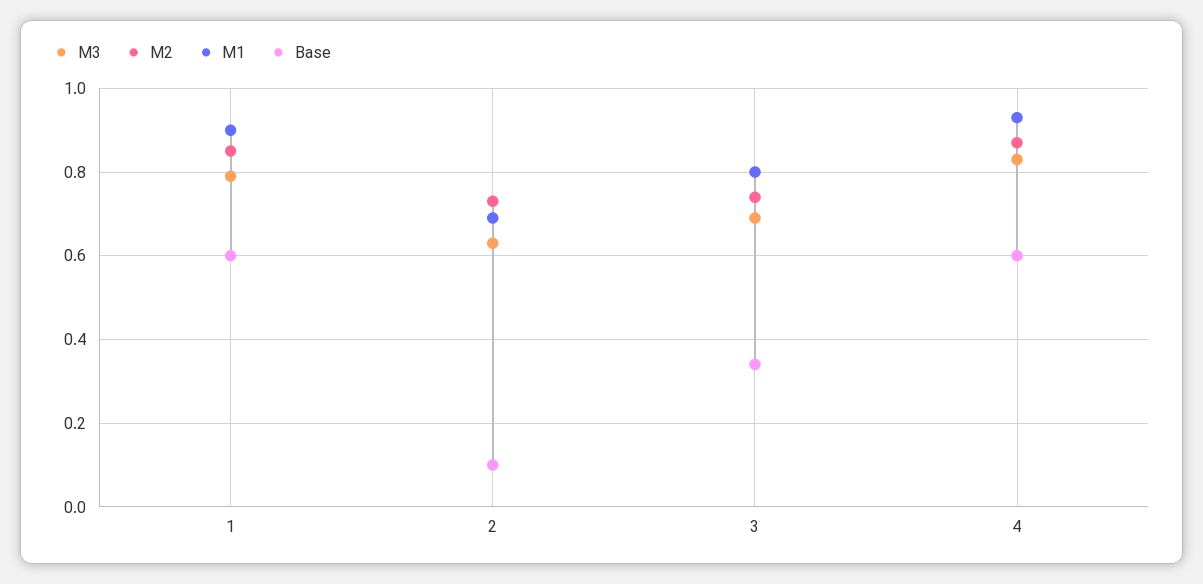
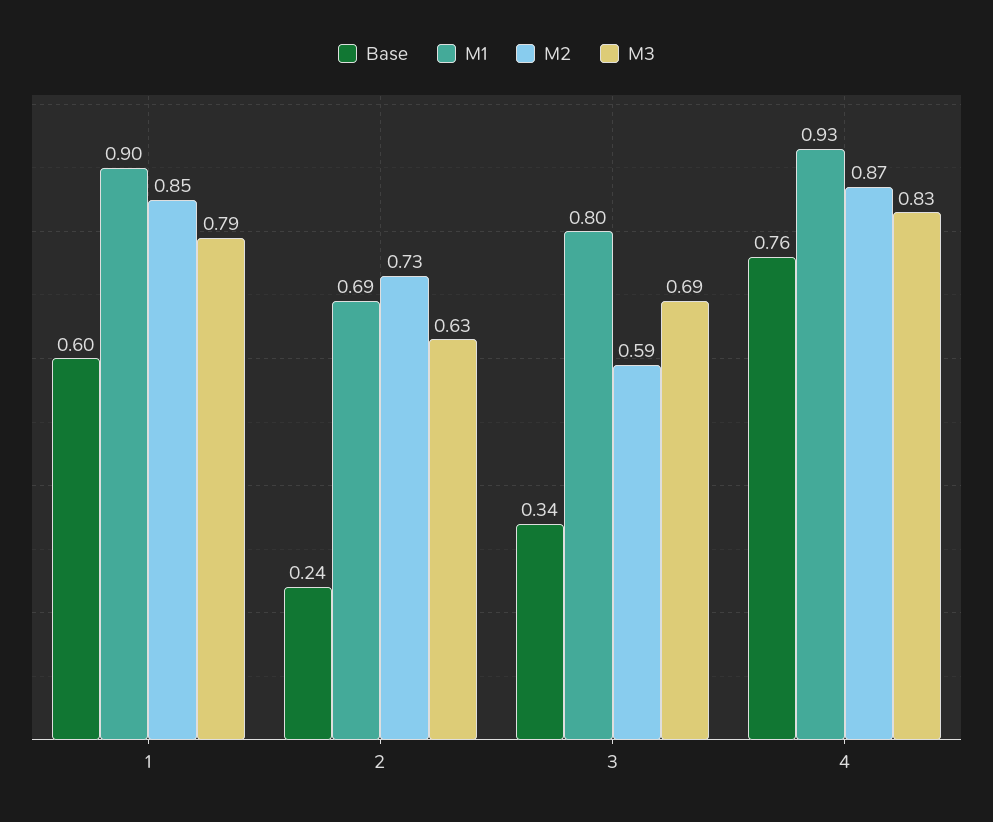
  {
    "M3": {
      "1": 0.79,
      "2": 0.63,
      "3": 0.69,
      "4": 0.83
    },
    "M2": {
      "1": 0.85,
      "2": 0.73,
-     "3": 0.75,
+     "3": 0.59,
      "4": 0.87
    },
    "M1": {
      "1": 0.9,
      "2": 0.69,
      "3": 0.8,
      "4": 0.93
    },
    "Base": {
      "1": 0.6,
-     "2": 0.1,
+     "2": 0.24,
      "3": 0.34,
-     "4": 0.6
+     "4": 0.76
    }
  }

